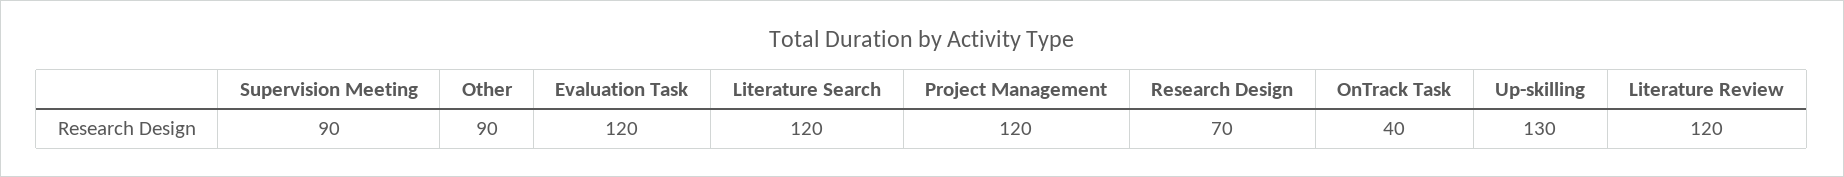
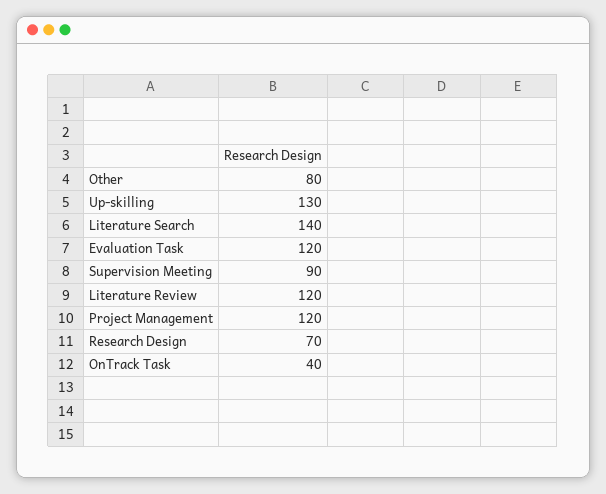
  {
    "Supervision Meeting": 90,
-   "Other": 90,
+   "Other": 80,
    "Evaluation Task": 120,
-   "Literature Search": 120,
+   "Literature Search": 140,
    "Project Management": 120,
    "Research Design": 70,
    "OnTrack Task": 40,
    "Up-skilling": 130,
    "Literature Review": 120
  }

